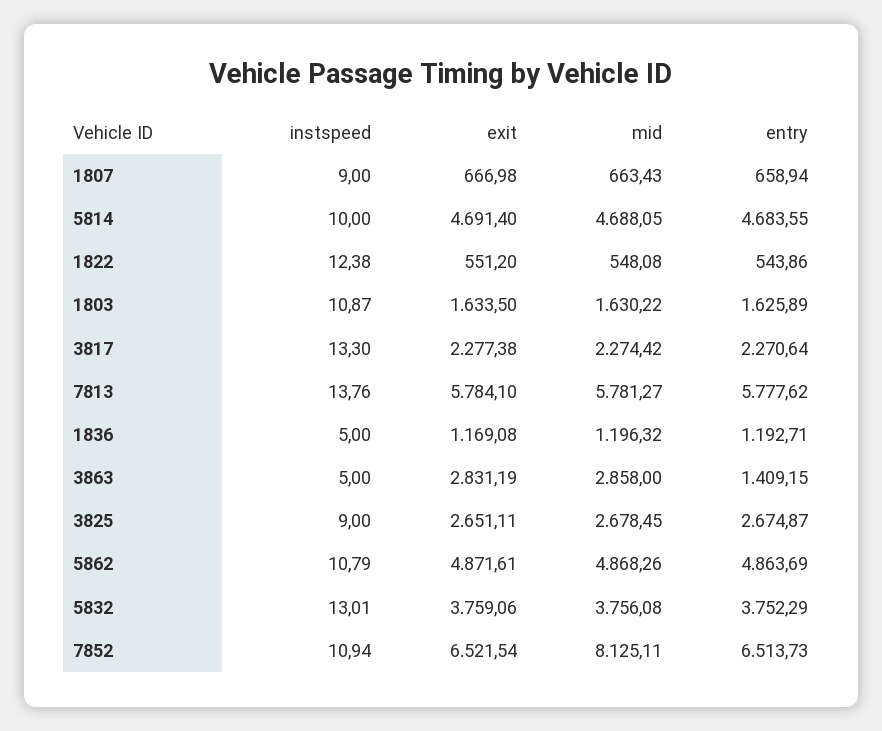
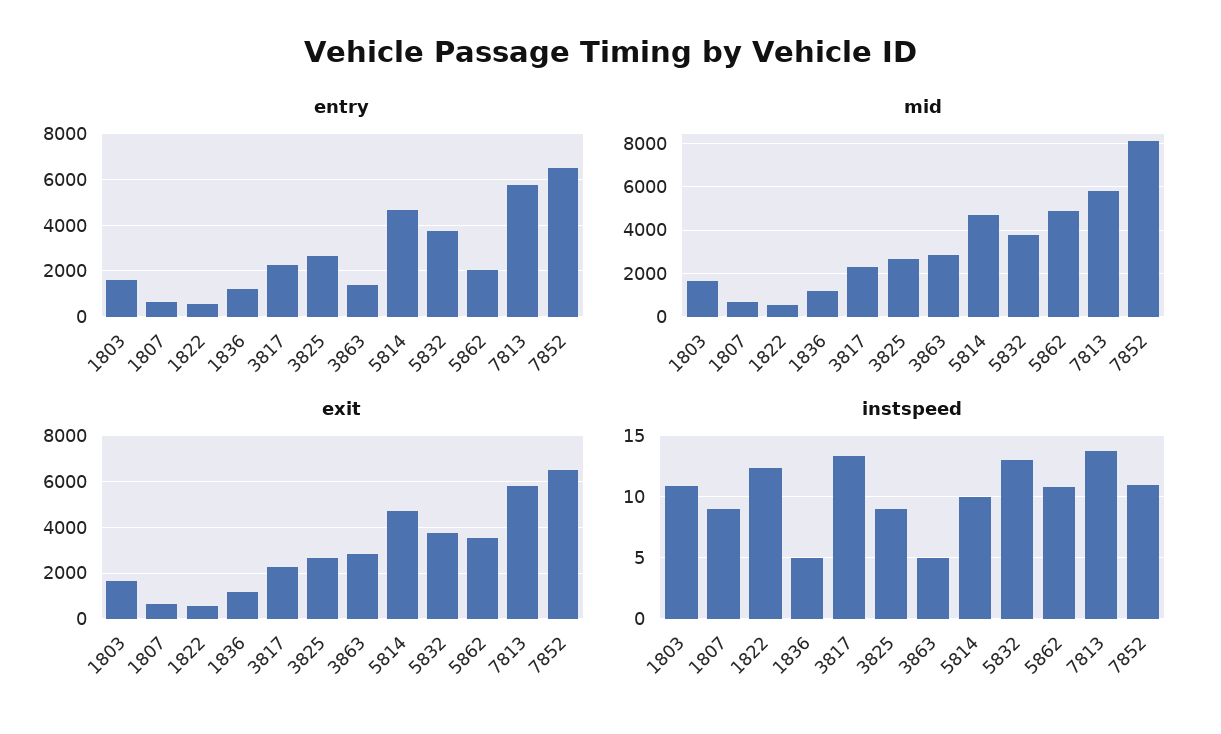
  {
    "instspeed": {
      "1807": 9,
      "5814": 10,
      "1822": 12.38,
      "1803": 10.87,
      "3817": 13.3,
      "7813": 13.76,
      "1836": 5,
      "3863": 5,
      "3825": 9,
      "5862": 10.79,
      "5832": 13.01,
      "7852": 10.94
    },
    "exit": {
      "1807": 666.98,
      "5814": 4691.4,
      "1822": 551.2,
      "1803": 1633.5,
      "3817": 2277.38,
      "7813": 5784.1,
      "1836": 1169.08,
      "3863": 2831.19,
      "3825": 2651.11,
-     "5862": 4871.61,
+     "5862": 3500,
      "5832": 3759.06,
      "7852": 6521.54
    },
    "mid": {
      "1807": 663.43,
      "5814": 4688.05,
      "1822": 548.08,
      "1803": 1630.22,
      "3817": 2274.42,
      "7813": 5781.27,
      "1836": 1196.32,
      "3863": 2858,
      "3825": 2678.45,
      "5862": 4868.26,
      "5832": 3756.08,
      "7852": 8125.11
    },
    "entry": {
      "1807": 658.94,
      "5814": 4683.55,
      "1822": 543.86,
      "1803": 1625.89,
      "3817": 2270.64,
      "7813": 5777.62,
      "1836": 1192.71,
      "3863": 1409.15,
      "3825": 2674.87,
-     "5862": 4863.69,
+     "5862": 2000,
      "5832": 3752.29,
      "7852": 6513.73
    }
  }

